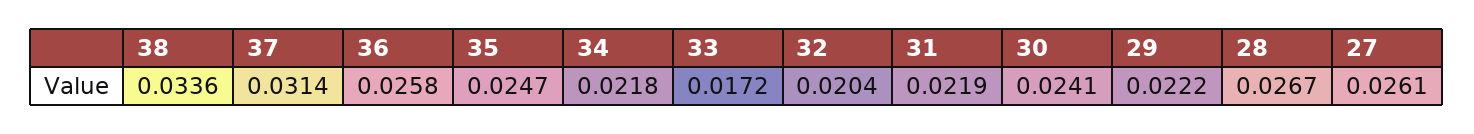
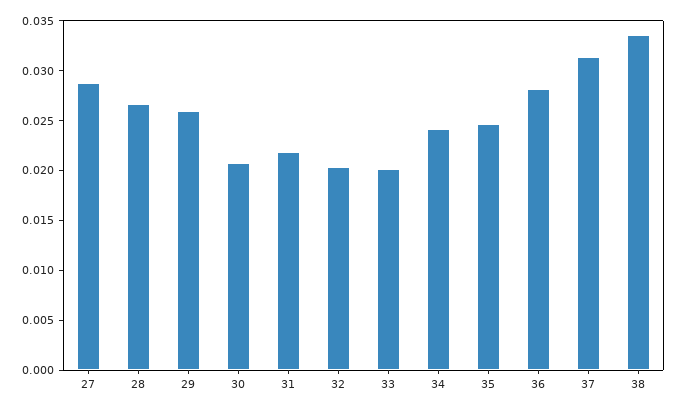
  {
    "38": 0.0336,
    "37": 0.0314,
-   "36": 0.0258,
+   "36": 0.028,
    "35": 0.0247,
-   "34": 0.0218,
+   "34": 0.024,
-   "33": 0.0172,
+   "33": 0.02,
    "32": 0.0204,
    "31": 0.0219,
-   "30": 0.0241,
+   "30": 0.021,
-   "29": 0.0222,
+   "29": 0.026,
    "28": 0.0267,
-   "27": 0.0261
+   "27": 0.029
  }

